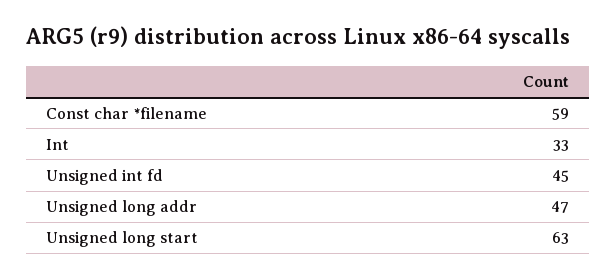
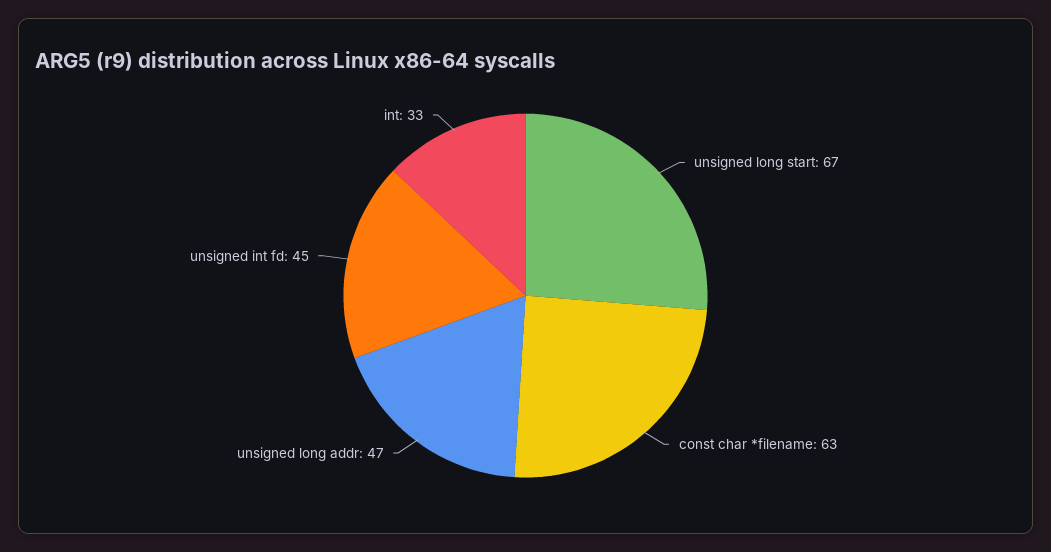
  {
-   "Const char *filename": 59,
+   "Const char *filename": 63,
    "Int": 33,
    "Unsigned int fd": 45,
    "Unsigned long addr": 47,
-   "Unsigned long start": 63
+   "Unsigned long start": 67
  }

